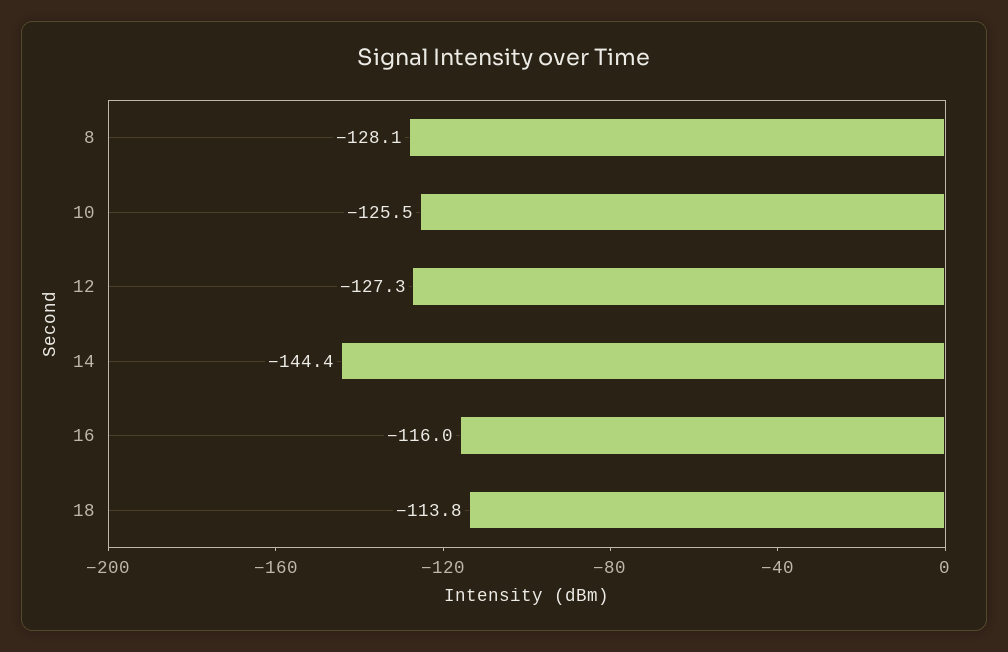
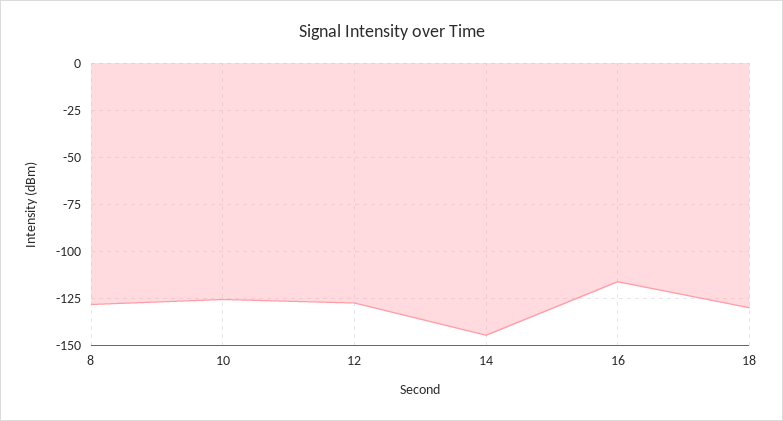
  {
    "8": -128.1,
    "10": -125.5,
    "12": -127.3,
    "14": -144.4,
    "16": -116,
-   "18": -113.8
+   "18": -130
  }

